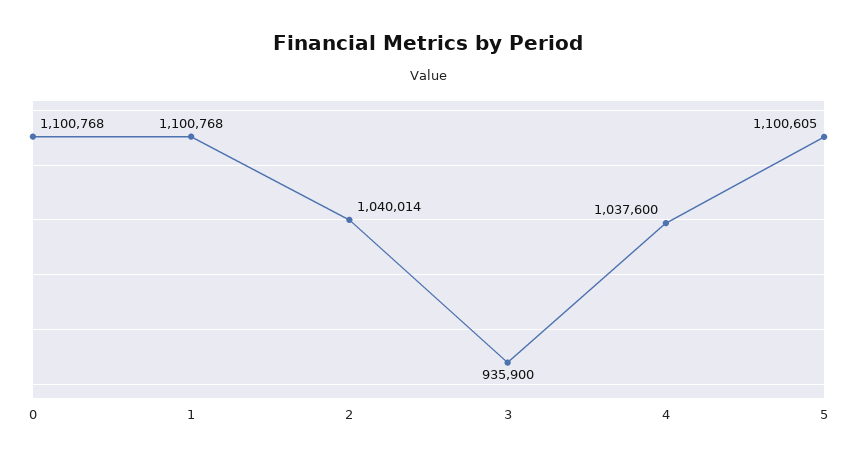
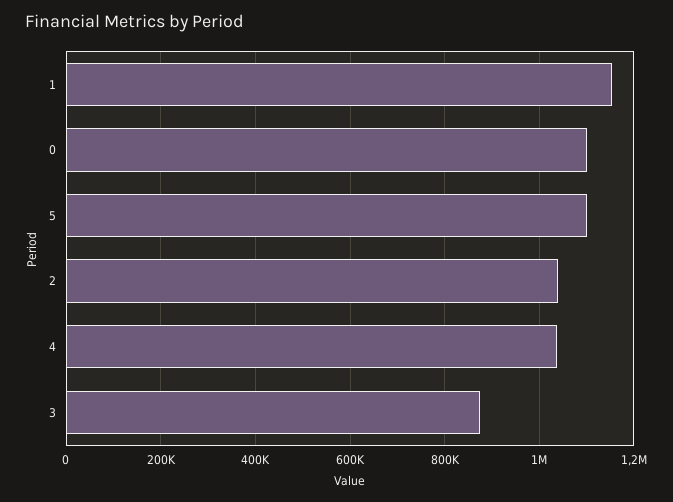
  {
    "0": 1100768,
-   "1": 1100768,
+   "1": 1160000,
    "2": 1040014,
-   "3": 935900,
+   "3": 880000,
    "4": 1037600,
    "5": 1100605
  }

